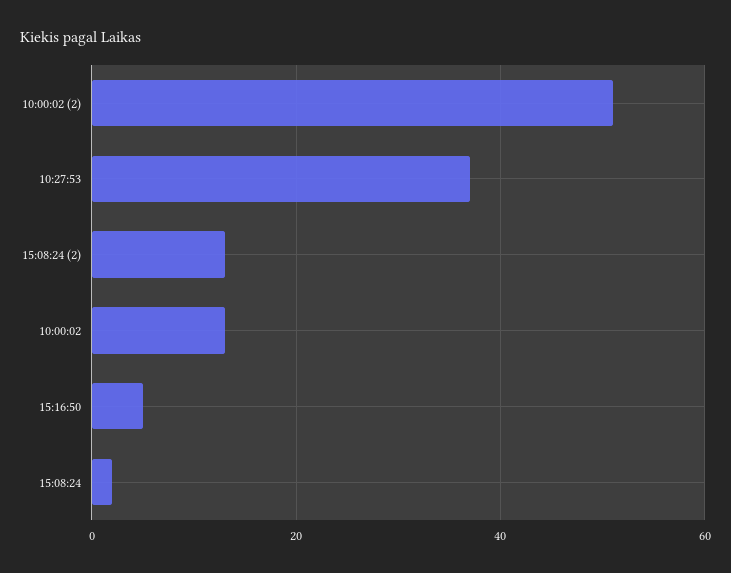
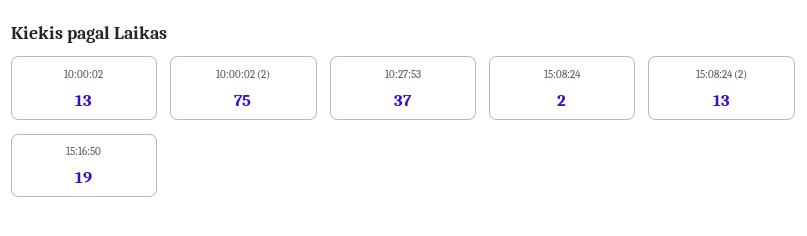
  {
-   "10:00:02 (2)": 50,
+   "10:00:02 (2)": 75,
    "10:27:53": 37,
    "15:08:24 (2)": 13,
    "10:00:02": 13,
-   "15:16:50": 5,
+   "15:16:50": 19,
    "15:08:24": 2
  }

